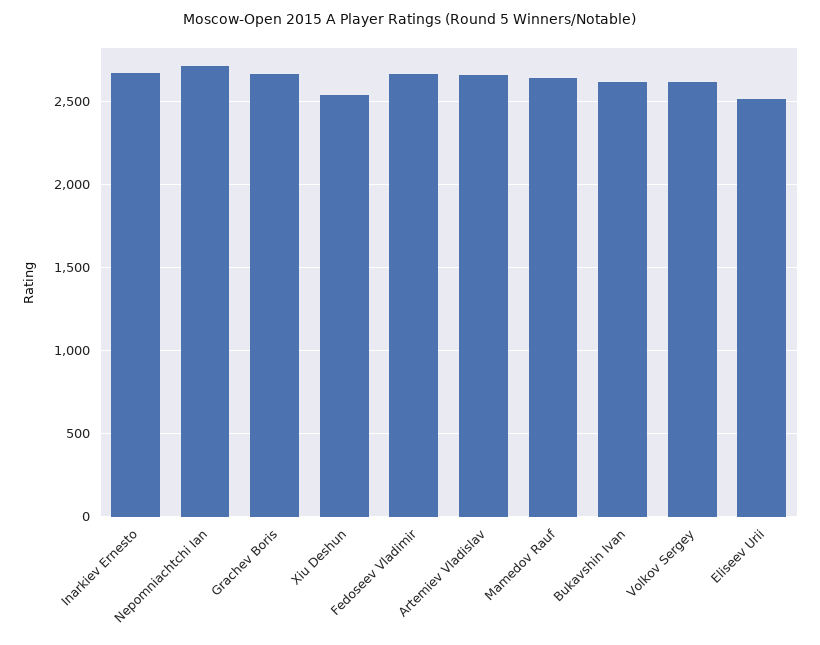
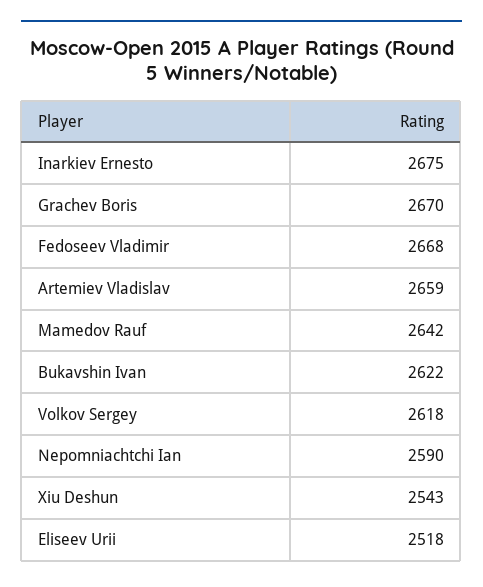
  {
    "Inarkiev Ernesto": 2675,
-   "Nepomniachtchi Ian": 2700,
+   "Nepomniachtchi Ian": 2590,
    "Grachev Boris": 2670,
    "Xiu Deshun": 2543,
    "Fedoseev Vladimir": 2668,
    "Artemiev Vladislav": 2659,
    "Mamedov Rauf": 2642,
    "Bukavshin Ivan": 2622,
    "Volkov Sergey": 2618,
    "Eliseev Urii": 2518
  }

